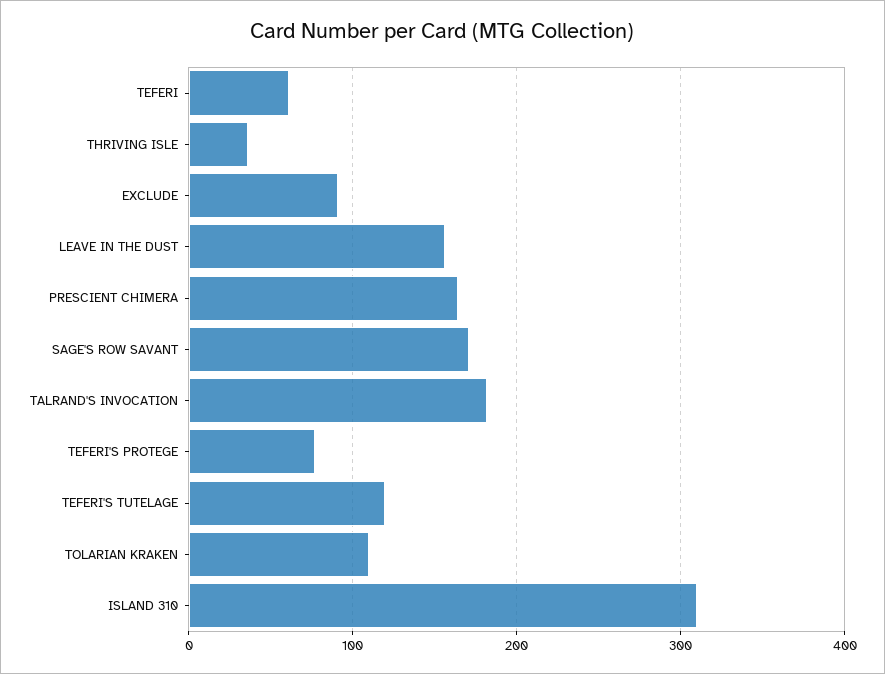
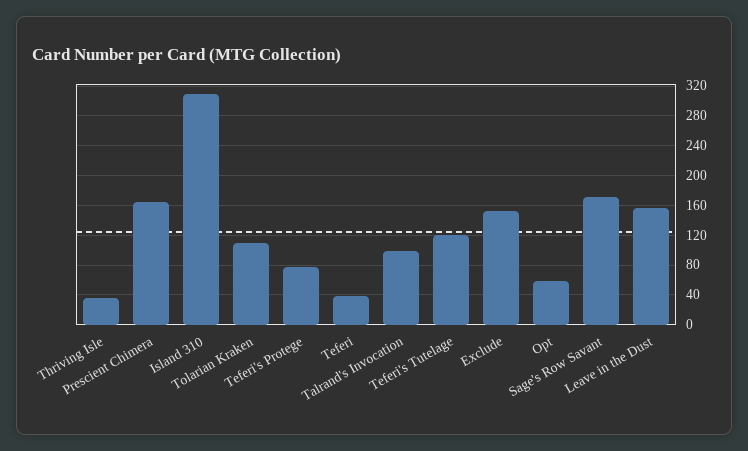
  {
-   "TEFERI": 60,
+   "TEFERI": 40,
    "THRIVING ISLE": 40,
-   "EXCLUDE": 90,
+   "EXCLUDE": 150,
    "LEAVE IN THE DUST": 160,
    "PRESCIENT CHIMERA": 160,
    "SAGE'S ROW SAVANT": 170,
-   "TALRAND'S INVOCATION": 180,
+   "TALRAND'S INVOCATION": 100,
    "TEFERI'S PROTEGE": 80,
    "TEFERI'S TUTELAGE": 120,
    "TOLARIAN KRAKEN": 110,
-   "ISLAND 310": 310
+   "ISLAND 310": 310,
+   "Opt": 60
  }

